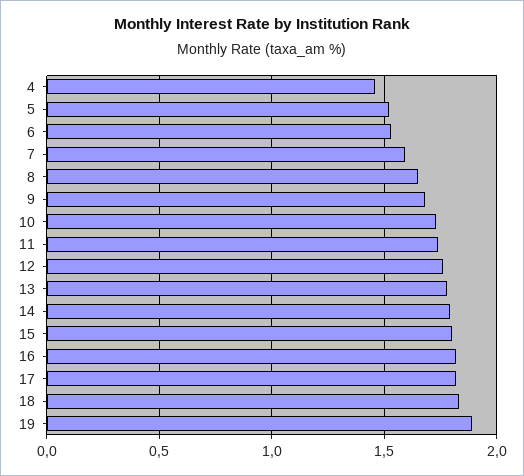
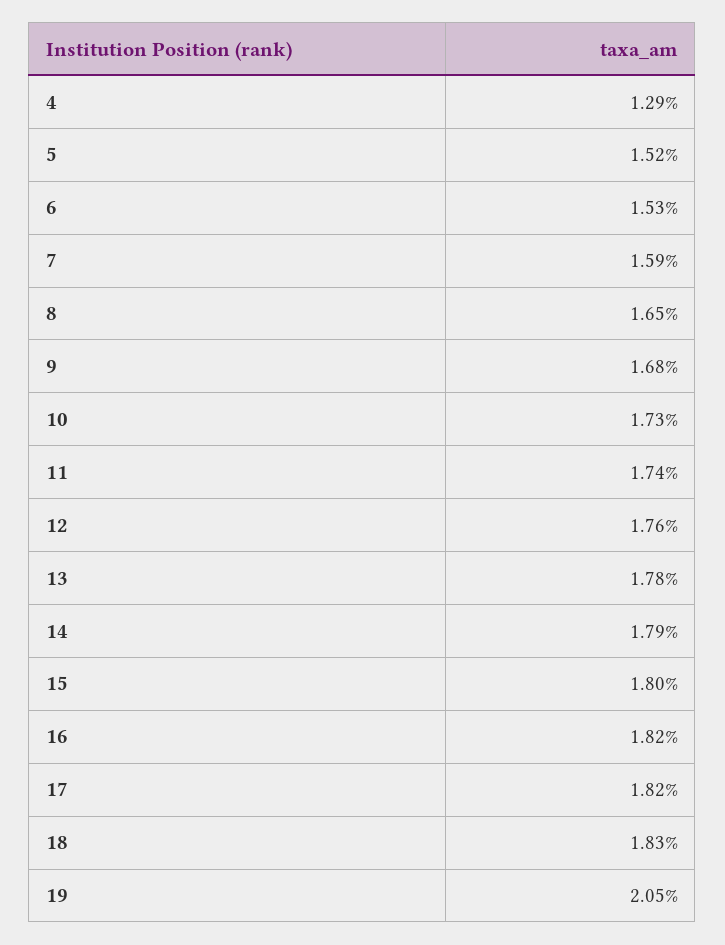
  {
-   "4": 1.45,
+   "4": 1.29,
    "5": 1.52,
    "6": 1.53,
    "7": 1.59,
    "8": 1.65,
    "9": 1.68,
    "10": 1.73,
    "11": 1.74,
    "12": 1.76,
    "13": 1.78,
    "14": 1.79,
    "15": 1.8,
    "16": 1.82,
    "17": 1.82,
    "18": 1.83,
-   "19": 1.9
+   "19": 2.05
  }

